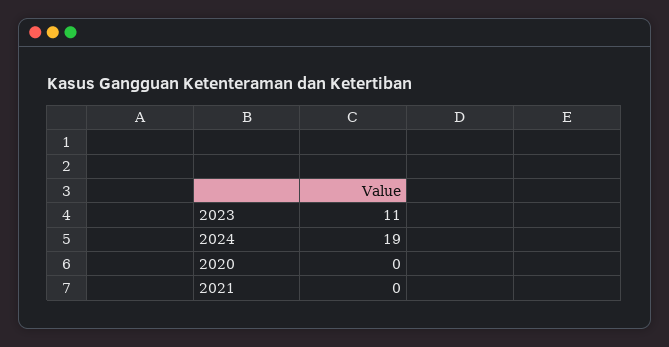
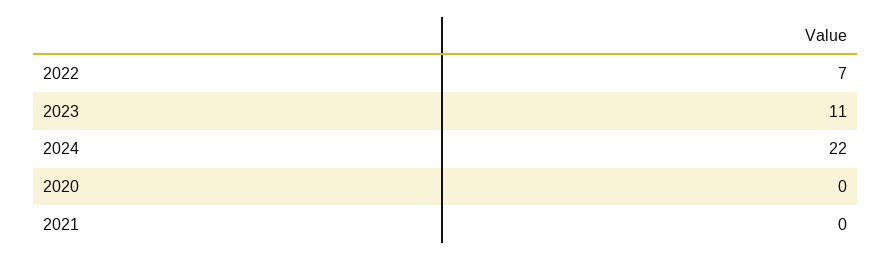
  {
    "2023": 11,
-   "2024": 19,
+   "2024": 22,
    "2020": 0,
-   "2021": 0
+   "2021": 0,
+   "2022": 7
  }

